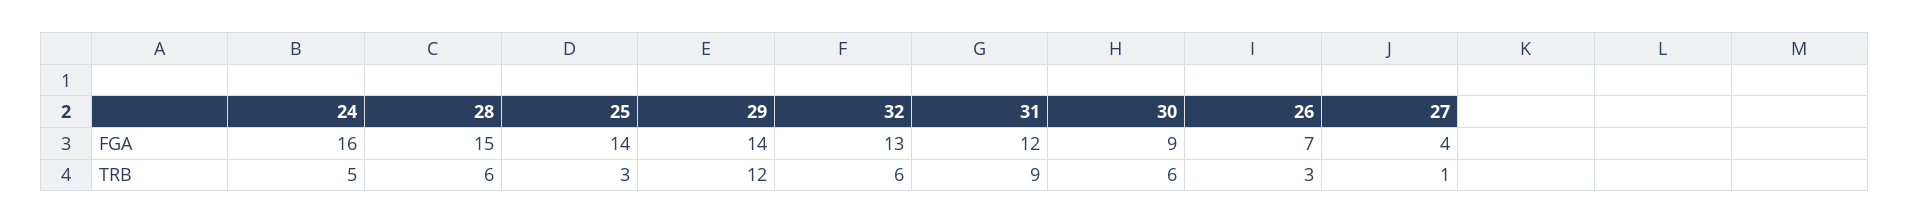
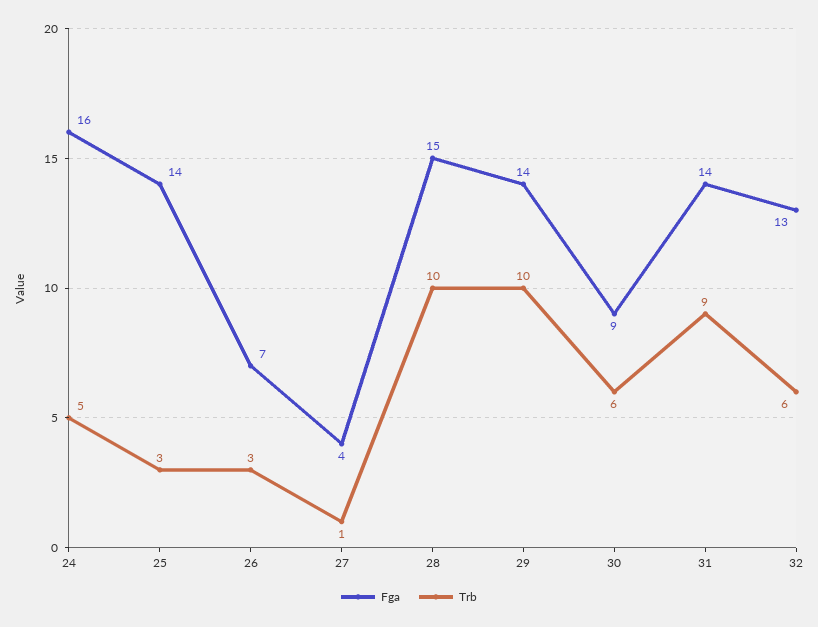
  {
    "FGA": {
      "24": 16,
      "28": 15,
      "25": 14,
      "29": 14,
      "32": 13,
-     "31": 12,
+     "31": 14,
      "30": 9,
      "26": 7,
      "27": 4
    },
    "TRB": {
      "24": 5,
-     "28": 6,
+     "28": 10,
      "25": 3,
-     "29": 12,
+     "29": 10,
      "32": 6,
      "31": 9,
      "30": 6,
      "26": 3,
      "27": 1
    }
  }

